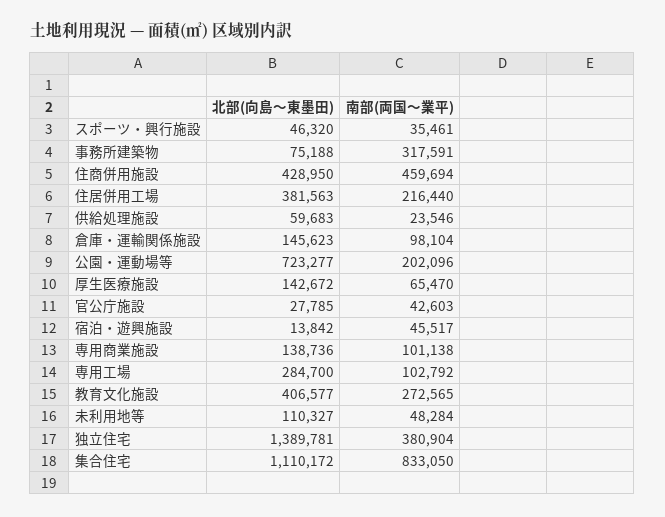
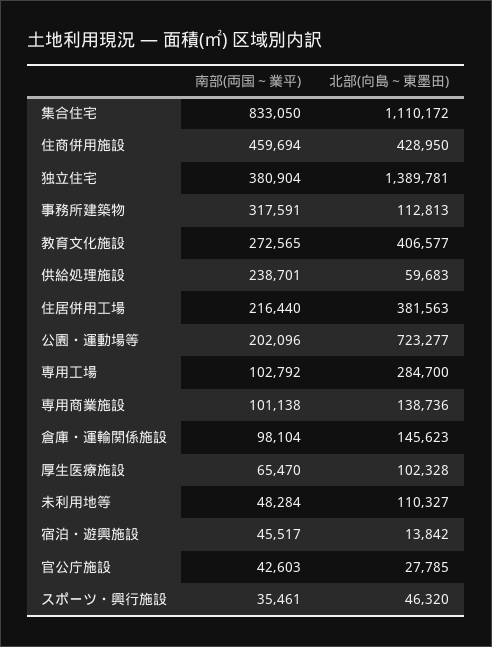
  {
    "北部(向島～東墨田)": {
      "スポーツ・興行施設": 46320,
-     "事務所建築物": 75188,
+     "事務所建築物": 112813,
      "住商併用施設": 428950,
      "住居併用工場": 381563,
      "供給処理施設": 59683,
      "倉庫・運輸関係施設": 145623,
      "公園・運動場等": 723277,
-     "厚生医療施設": 142672,
+     "厚生医療施設": 102328,
      "官公庁施設": 27785,
      "宿泊・遊興施設": 13842,
      "専用商業施設": 138736,
      "専用工場": 284700,
      "教育文化施設": 406577,
      "未利用地等": 110327,
      "独立住宅": 1389781,
      "集合住宅": 1110172
    },
    "南部(両国～業平)": {
      "スポーツ・興行施設": 35461,
      "事務所建築物": 317591,
      "住商併用施設": 459694,
      "住居併用工場": 216440,
-     "供給処理施設": 23546,
+     "供給処理施設": 238701,
      "倉庫・運輸関係施設": 98104,
      "公園・運動場等": 202096,
      "厚生医療施設": 65470,
      "官公庁施設": 42603,
      "宿泊・遊興施設": 45517,
      "専用商業施設": 101138,
      "専用工場": 102792,
      "教育文化施設": 272565,
      "未利用地等": 48284,
      "独立住宅": 380904,
      "集合住宅": 833050
    }
  }

